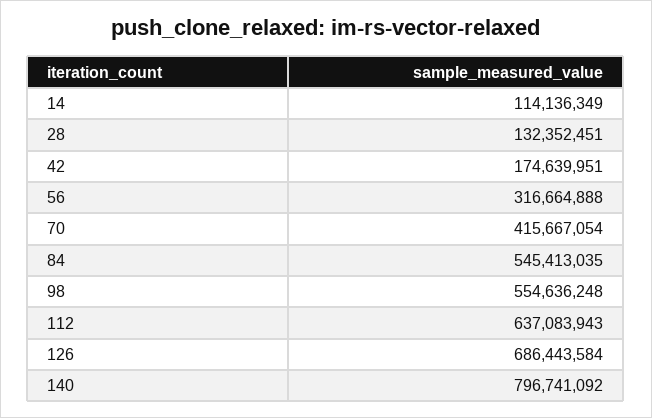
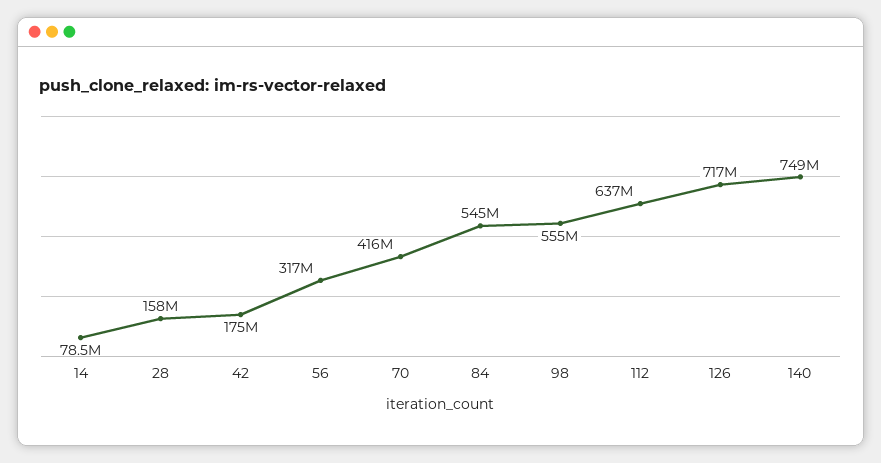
  {
-   "14": 114136349,
+   "14": 78500000,
-   "28": 132352451,
+   "28": 158000000,
    "42": 174639951,
    "56": 316664888,
    "70": 415667054,
    "84": 545413035,
    "98": 554636248,
    "112": 637083943,
-   "126": 686443584,
+   "126": 717000000,
-   "140": 796741092
+   "140": 749000000
  }

